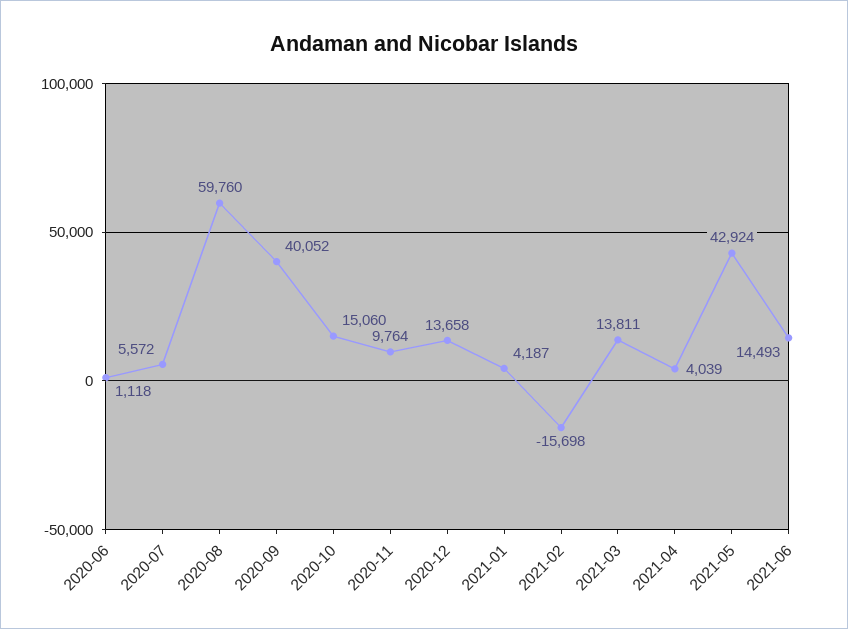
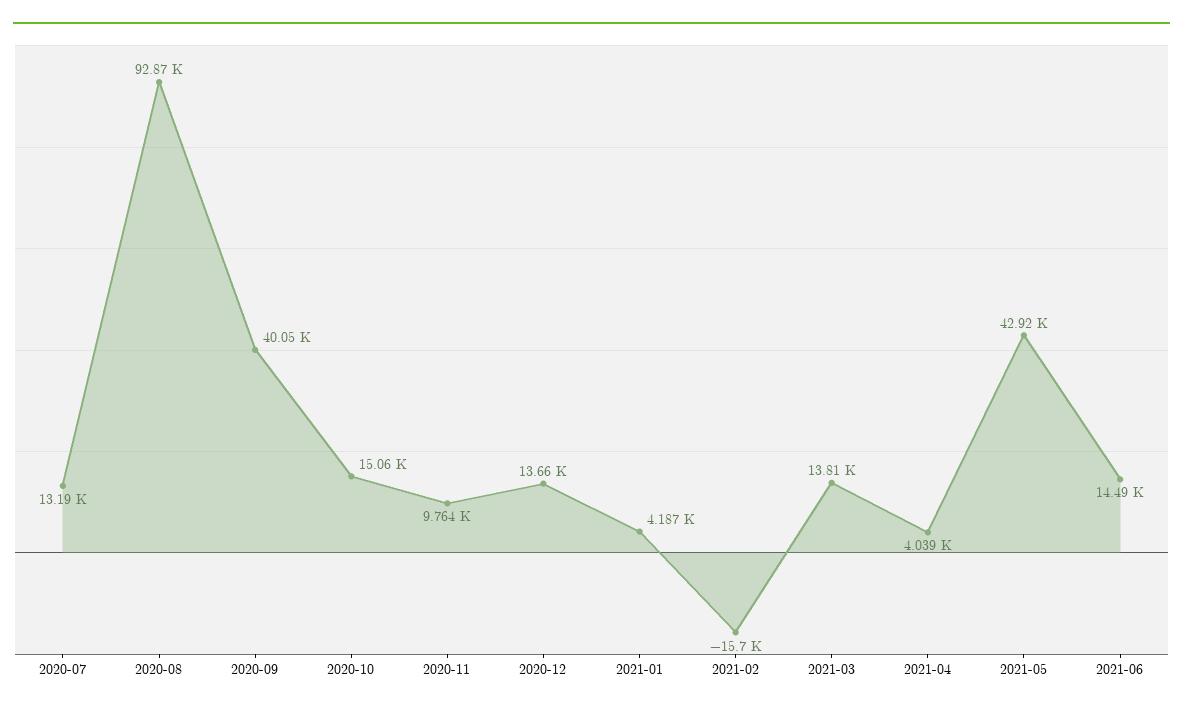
  {
-   "2020-06": 1118,
-   "2020-07": 5572,
+   "2020-07": 13190,
-   "2020-08": 59760,
+   "2020-08": 92870,
    "2020-09": 40052,
    "2020-10": 15060,
    "2020-11": 9764,
    "2020-12": 13658,
    "2021-01": 4187,
    "2021-02": -15698,
    "2021-03": 13811,
    "2021-04": 4039,
    "2021-05": 42924,
    "2021-06": 14493
  }

